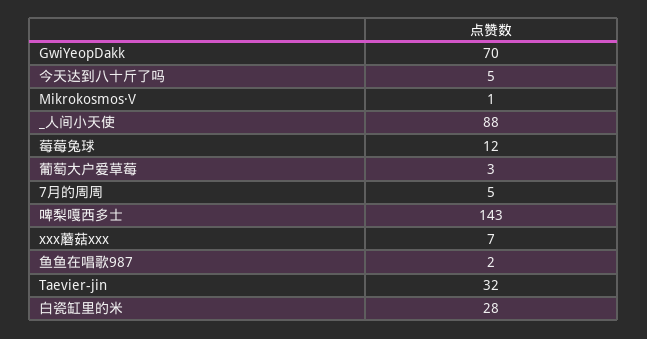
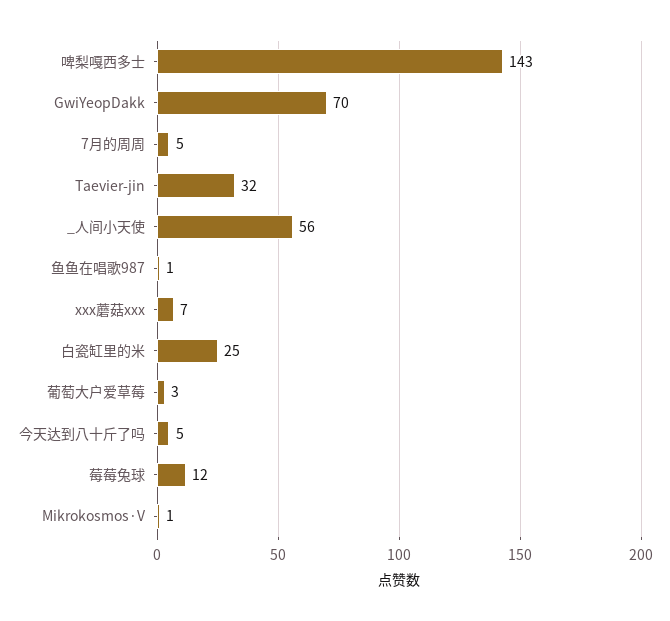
  {
    "GwiYeopDakk": 70,
    "今天达到八十斤了吗": 5,
    "Mikrokosmos·V": 1,
-   "_人间小天使": 88,
+   "_人间小天使": 56,
    "莓莓兔球": 12,
    "葡萄大户爱草莓": 3,
    "7月的周周": 5,
    "啤梨嘎西多士": 143,
    "xxx蘑菇xxx": 7,
-   "鱼鱼在唱歌987": 2,
+   "鱼鱼在唱歌987": 1,
    "Taevier-jin": 32,
-   "白瓷缸里的米": 28
+   "白瓷缸里的米": 25
  }

